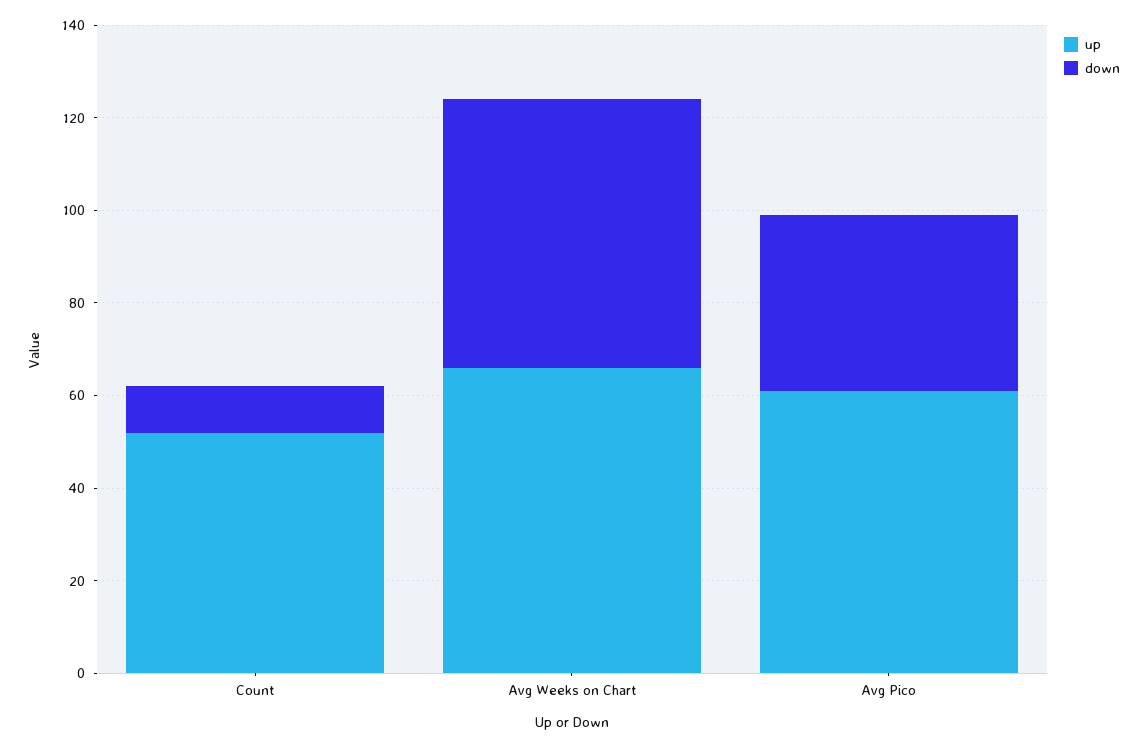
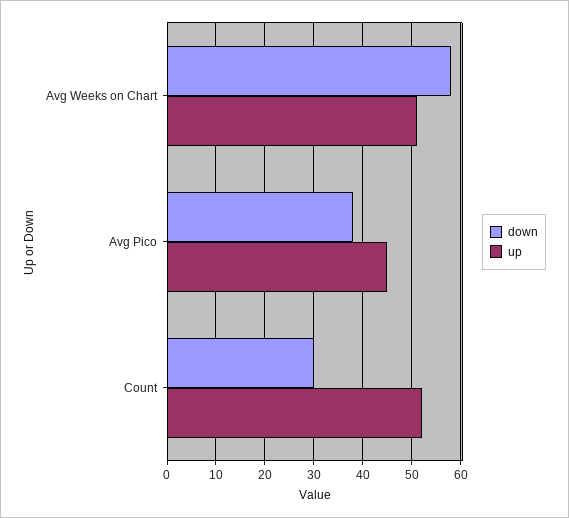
  {
    "up": {
      "Count": 50,
-     "Avg Weeks on Chart": 65,
+     "Avg Weeks on Chart": 50,
-     "Avg Pico": 60
+     "Avg Pico": 45
    },
    "down": {
-     "Count": 10,
+     "Count": 30,
      "Avg Weeks on Chart": 60,
      "Avg Pico": 40
    }
  }

